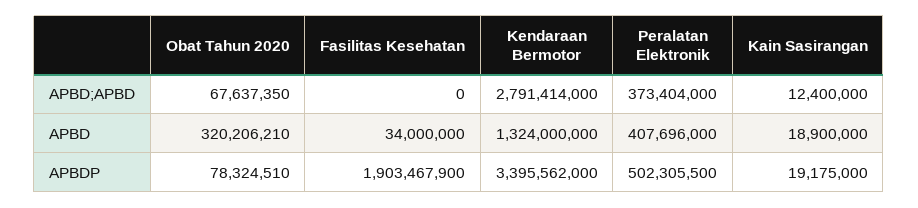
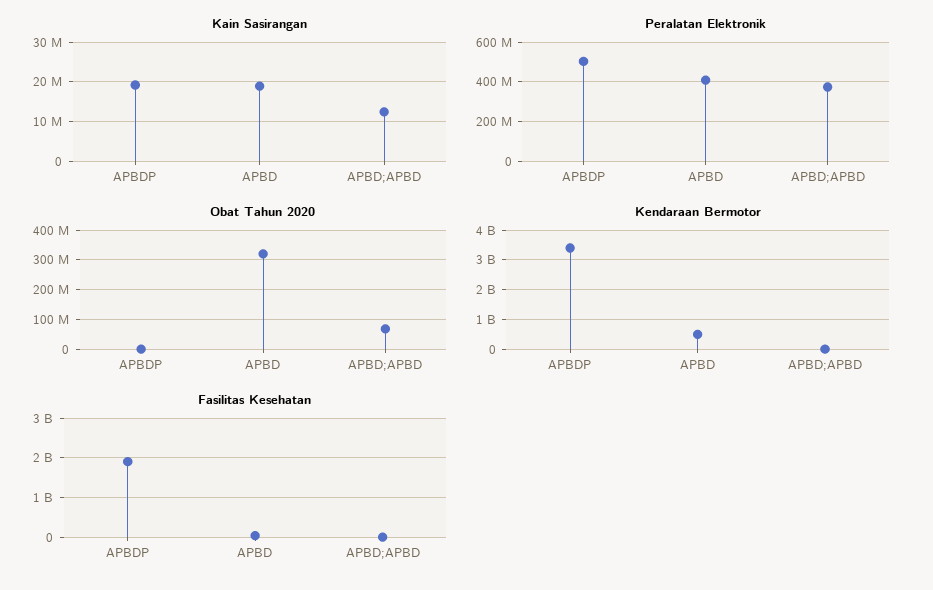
  {
    "Obat Tahun 2020": {
      "APBD;APBD": 67637350,
      "APBD": 320206210,
-     "APBDP": 78324510
+     "APBDP": 0
    },
    "Fasilitas Kesehatan": {
      "APBD;APBD": 0,
      "APBD": 34000000,
      "APBDP": 1903467900
    },
    "Kendaraan Bermotor": {
-     "APBD;APBD": 2791414000,
+     "APBD;APBD": 0,
-     "APBD": 1324000000,
+     "APBD": 500000000,
      "APBDP": 3395562000
    },
    "Peralatan Elektronik": {
      "APBD;APBD": 373404000,
      "APBD": 407696000,
      "APBDP": 502305500
    },
    "Kain Sasirangan": {
      "APBD;APBD": 12400000,
      "APBD": 18900000,
      "APBDP": 19175000
    }
  }

